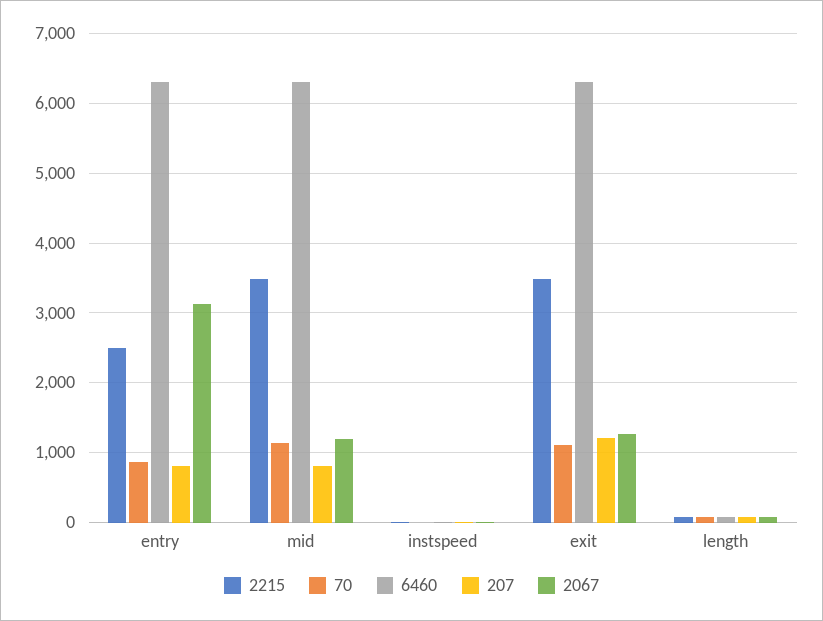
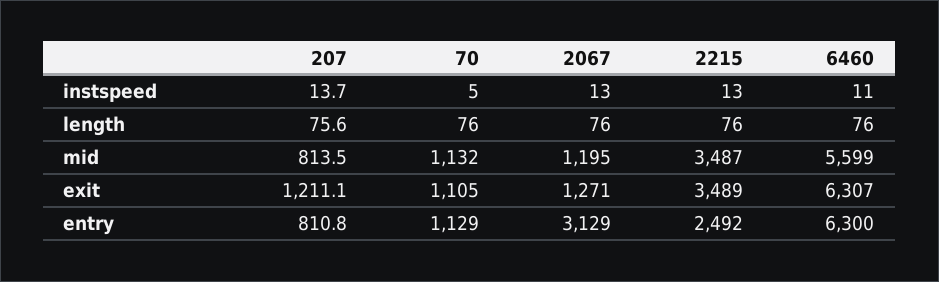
  {
    "2215": {
      "entry": 2492,
      "mid": 3487,
      "instspeed": 13,
      "exit": 3489,
      "length": 76
    },
    "70": {
-     "entry": 900,
+     "entry": 1129,
      "mid": 1132,
      "instspeed": 5,
      "exit": 1105,
      "length": 76
    },
    "6460": {
      "entry": 6300,
-     "mid": 6300,
+     "mid": 5599,
      "instspeed": 11,
      "exit": 6307,
      "length": 76
    },
    "207": {
      "entry": 810.8,
      "mid": 813.5,
      "instspeed": 13.7,
      "exit": 1211.1,
      "length": 75.6
    },
    "2067": {
      "entry": 3129,
      "mid": 1195,
      "instspeed": 13,
      "exit": 1271,
      "length": 76
    }
  }

